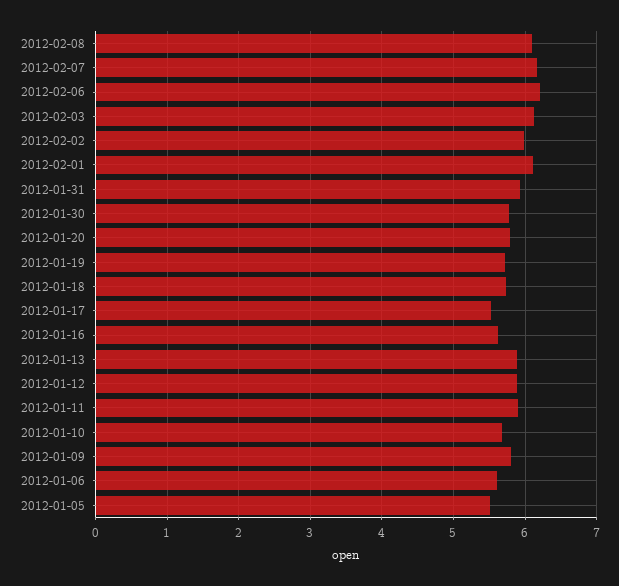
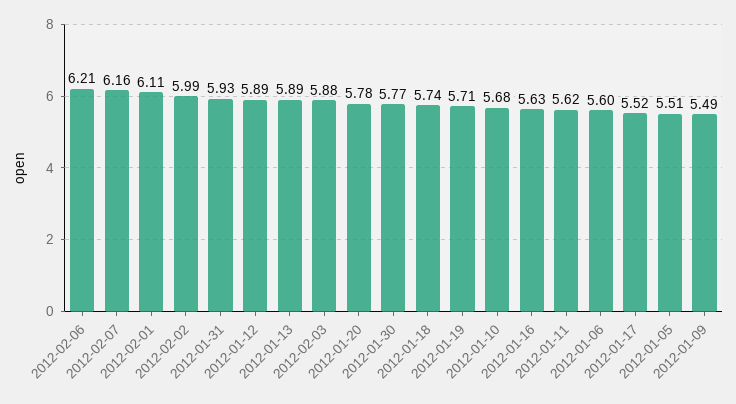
  {
-   "2012-02-08": 6.1,
    "2012-02-07": 6.16,
    "2012-02-06": 6.21,
-   "2012-02-03": 6.1,
+   "2012-02-03": 5.88,
    "2012-02-02": 5.99,
    "2012-02-01": 6.11,
    "2012-01-31": 5.93,
    "2012-01-30": 5.77,
    "2012-01-20": 5.78,
    "2012-01-19": 5.71,
    "2012-01-18": 5.74,
    "2012-01-17": 5.52,
    "2012-01-16": 5.63,
    "2012-01-13": 5.89,
    "2012-01-12": 5.89,
-   "2012-01-11": 5.9,
+   "2012-01-11": 5.62,
    "2012-01-10": 5.68,
-   "2012-01-09": 5.8,
+   "2012-01-09": 5.49,
    "2012-01-06": 5.6,
    "2012-01-05": 5.51
  }

